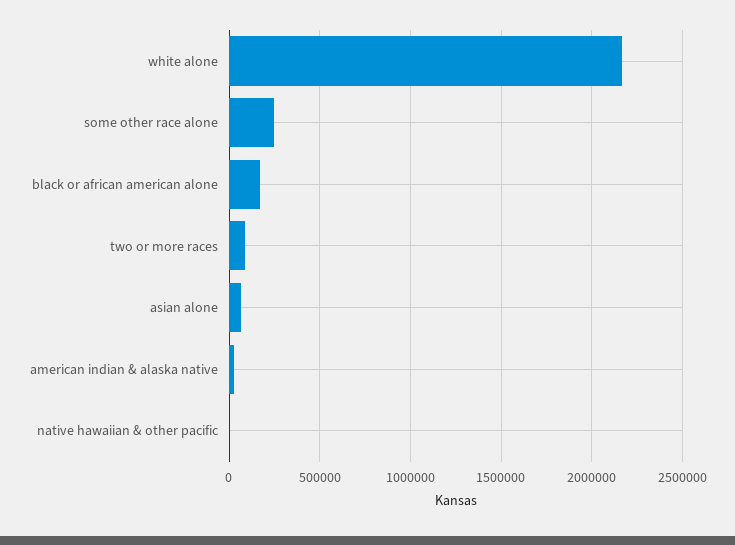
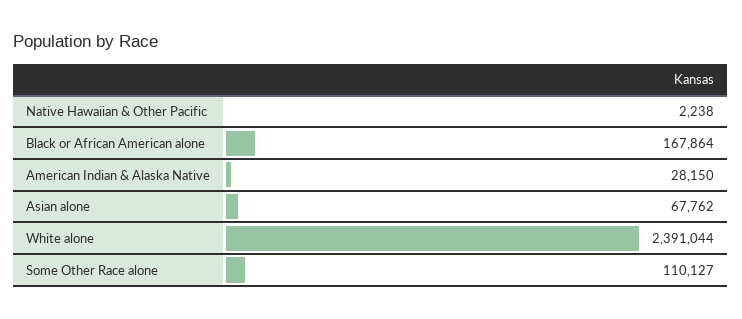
  {
-   "white alone": 2150000,
+   "white alone": 2391044,
-   "some other race alone": 250000,
+   "some other race alone": 110127,
    "black or african american alone": 167864,
-   "two or more races": 100000,
    "asian alone": 67762,
    "american indian & alaska native": 28150,
    "native hawaiian & other pacific": 2238
  }

